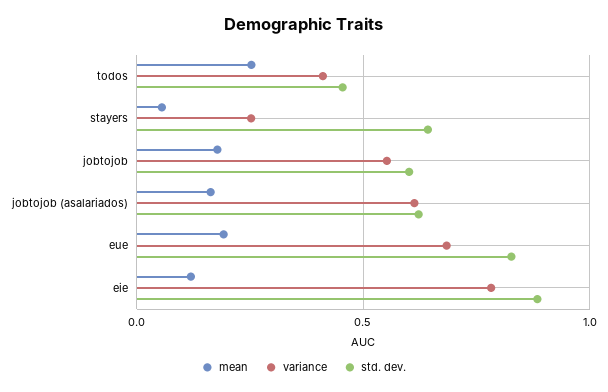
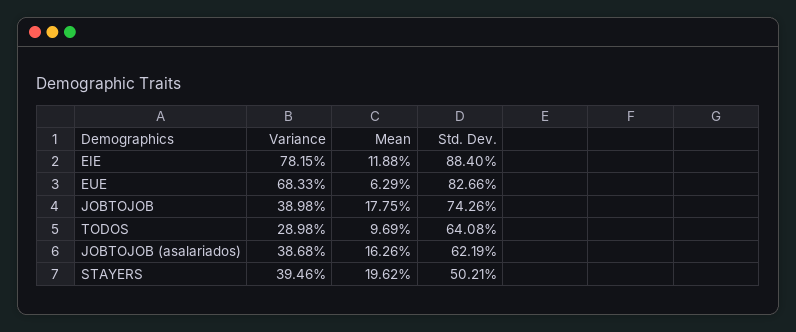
  {
    "mean": {
-     "todos": 0.25,
+     "todos": 0.0969,
-     "stayers": 0.05,
+     "stayers": 0.1962,
      "jobtojob": 0.1775,
      "jobtojob (asalariados)": 0.1626,
-     "eue": 0.2,
+     "eue": 0.0629,
      "eie": 0.1188
    },
    "variance": {
-     "todos": 0.4,
+     "todos": 0.2898,
-     "stayers": 0.25,
+     "stayers": 0.3946,
-     "jobtojob": 0.55,
+     "jobtojob": 0.3898,
-     "jobtojob (asalariados)": 0.6,
+     "jobtojob (asalariados)": 0.3868,
      "eue": 0.6833,
      "eie": 0.7815
    },
    "std. dev.": {
-     "todos": 0.45,
+     "todos": 0.6408,
-     "stayers": 0.65,
+     "stayers": 0.5021,
-     "jobtojob": 0.6,
+     "jobtojob": 0.7426,
      "jobtojob (asalariados)": 0.6219,
      "eue": 0.8266,
      "eie": 0.884
    }
  }

